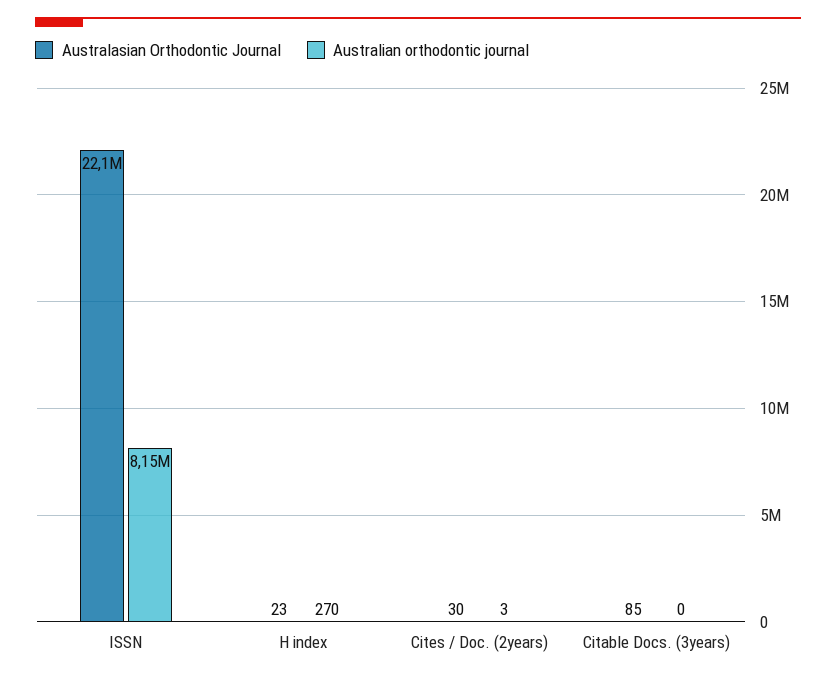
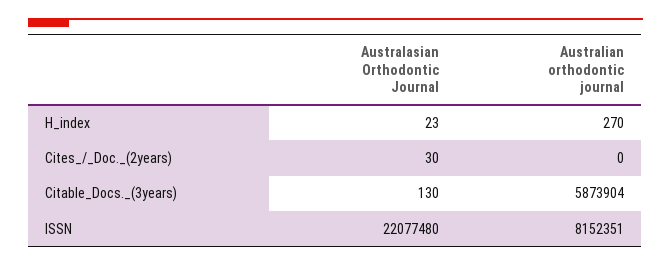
  {
    "Australasian Orthodontic Journal": {
      "ISSN": 22077480,
      "H index": 23,
      "Cites / Doc. (2years)": 30,
-     "Citable Docs. (3years)": 85
+     "Citable Docs. (3years)": 130
    },
    "Australian orthodontic journal": {
      "ISSN": 8152351,
      "H index": 270,
-     "Cites / Doc. (2years)": 3,
+     "Cites / Doc. (2years)": 0,
-     "Citable Docs. (3years)": 0
+     "Citable Docs. (3years)": 5873904
    }
  }

